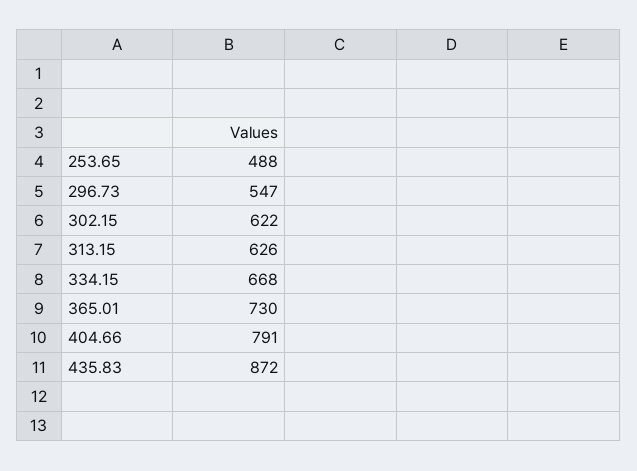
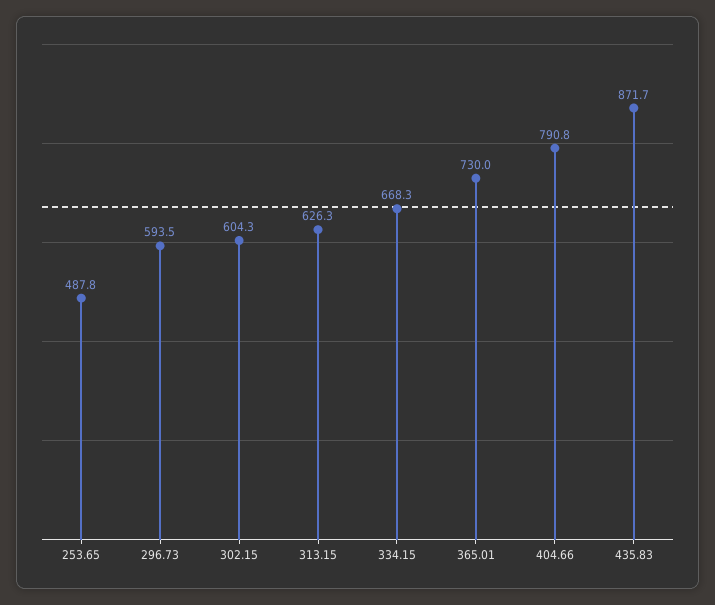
  {
    "253.65": 487.8,
-   "296.73": 547,
+   "296.73": 593.5,
-   "302.15": 622,
+   "302.15": 604.3,
    "313.15": 626.3,
    "334.15": 668.3,
    "365.01": 730,
    "404.66": 790.8,
    "435.83": 871.7
  }

